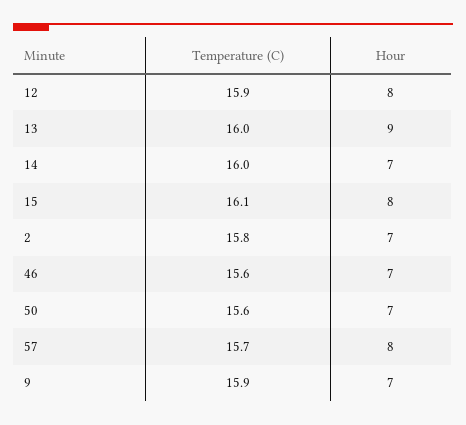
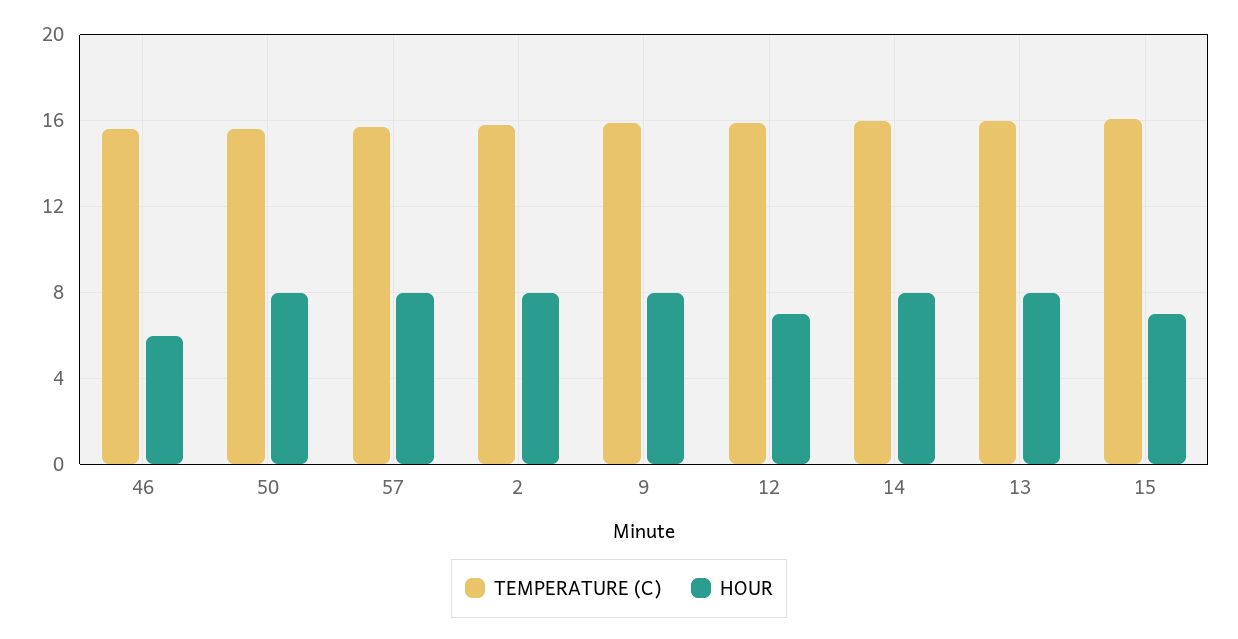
  {
    "Temperature (C)": {
      "12": 15.9,
      "13": 16,
      "14": 16,
      "15": 16.1,
      "2": 15.8,
      "46": 15.6,
      "50": 15.6,
      "57": 15.7,
      "9": 15.9
    },
    "Hour": {
-     "12": 8,
+     "12": 7,
-     "13": 9,
+     "13": 8,
-     "14": 7,
+     "14": 8,
-     "15": 8,
+     "15": 7,
-     "2": 7,
+     "2": 8,
-     "46": 7,
+     "46": 6,
-     "50": 7,
+     "50": 8,
      "57": 8,
-     "9": 7
+     "9": 8
    }
  }

